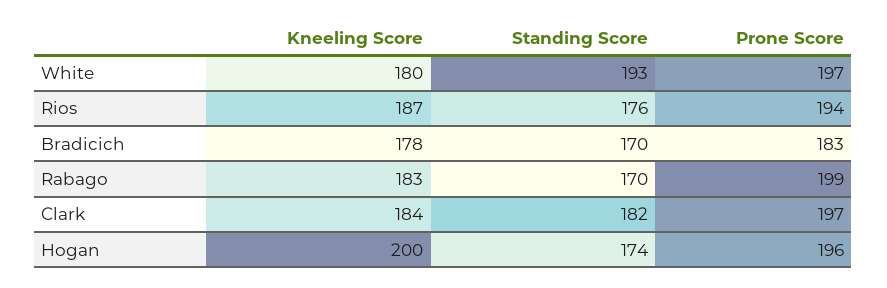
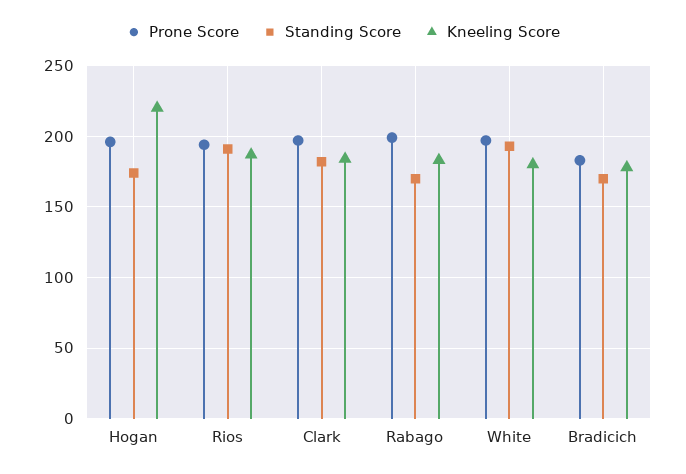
  {
    "Kneeling Score": {
      "White": 180,
      "Rios": 187,
      "Bradicich": 178,
      "Rabago": 183,
      "Clark": 184,
-     "Hogan": 200
+     "Hogan": 220
    },
    "Standing Score": {
      "White": 193,
-     "Rios": 176,
+     "Rios": 190,
      "Bradicich": 170,
      "Rabago": 170,
      "Clark": 182,
      "Hogan": 174
    },
    "Prone Score": {
      "White": 197,
      "Rios": 194,
      "Bradicich": 183,
      "Rabago": 199,
      "Clark": 197,
      "Hogan": 196
    }
  }

